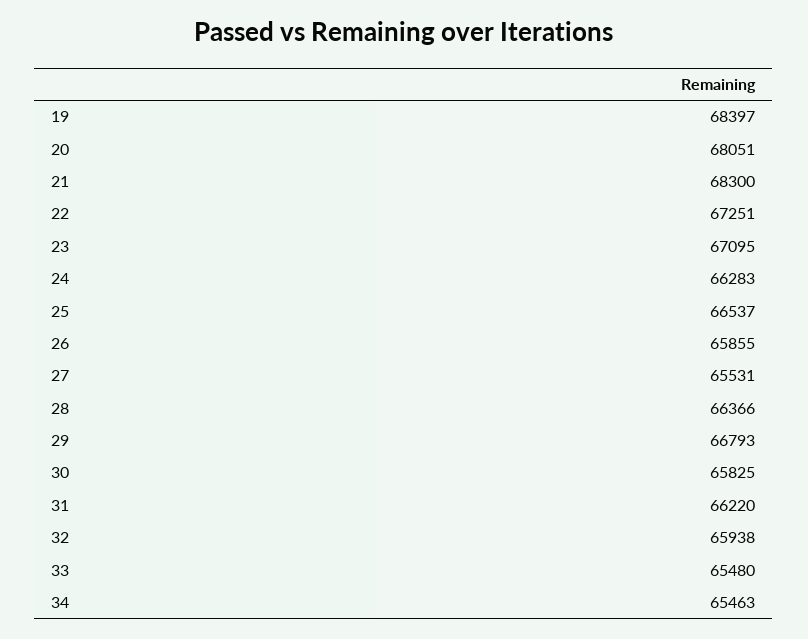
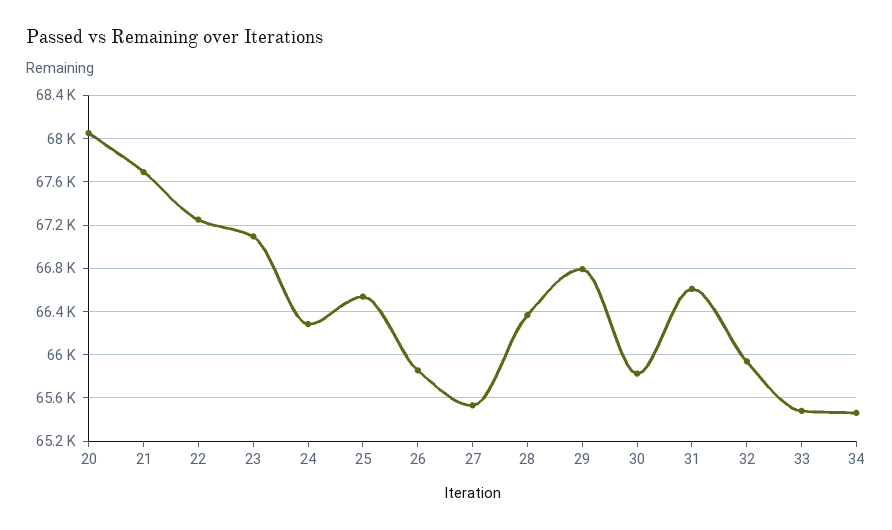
  {
-   "19": 68397,
    "20": 68051,
-   "21": 68300,
+   "21": 67700,
    "22": 67251,
    "23": 67095,
    "24": 66283,
    "25": 66537,
    "26": 65855,
    "27": 65531,
    "28": 66366,
    "29": 66793,
    "30": 65825,
-   "31": 66220,
+   "31": 66600,
    "32": 65938,
    "33": 65480,
    "34": 65463
  }

